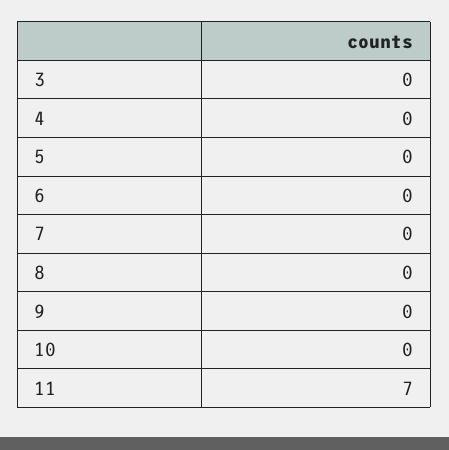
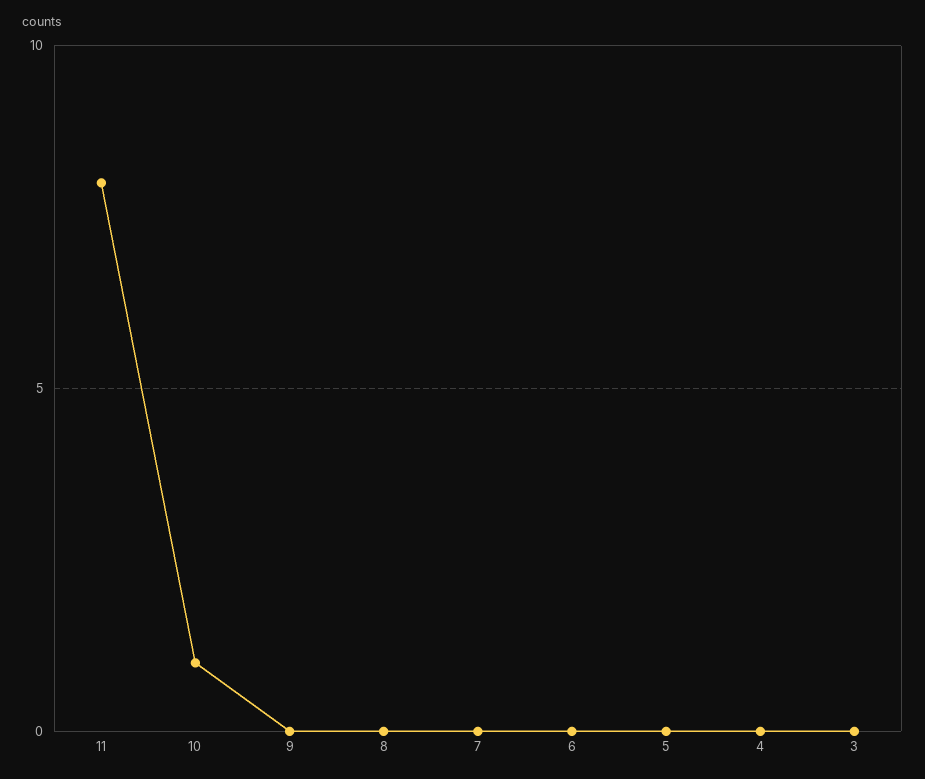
  {
    "3": 0,
    "4": 0,
    "5": 0,
    "6": 0,
    "7": 0,
    "8": 0,
    "9": 0,
-   "10": 0,
+   "10": 1,
-   "11": 7
+   "11": 8
  }

